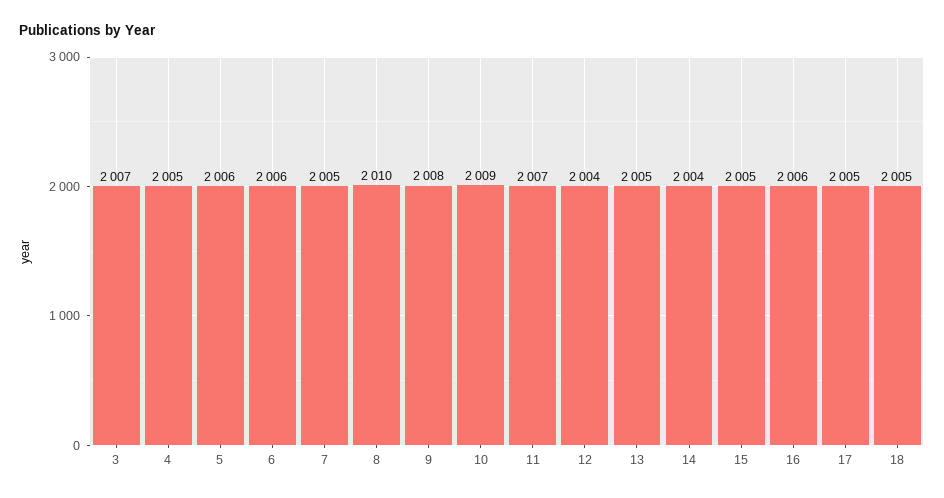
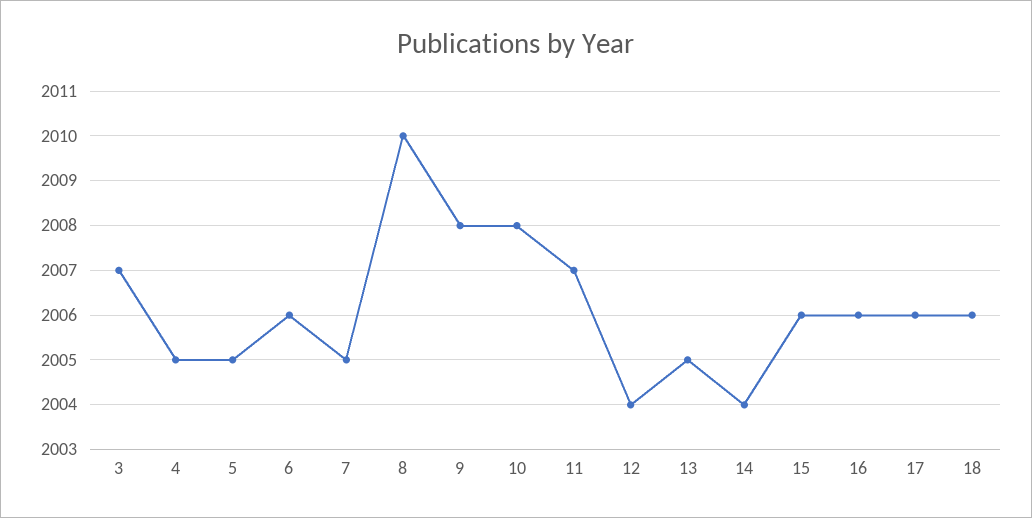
  {
    "3": 2007,
    "4": 2005,
-   "5": 2006,
+   "5": 2005,
    "6": 2006,
    "7": 2005,
    "8": 2010,
    "9": 2008,
-   "10": 2009,
+   "10": 2008,
    "11": 2007,
    "12": 2004,
    "13": 2005,
    "14": 2004,
-   "15": 2005,
+   "15": 2006,
    "16": 2006,
-   "17": 2005,
+   "17": 2006,
-   "18": 2005
+   "18": 2006
  }

